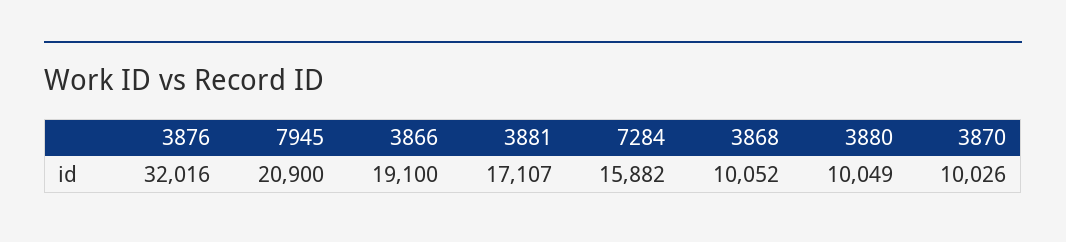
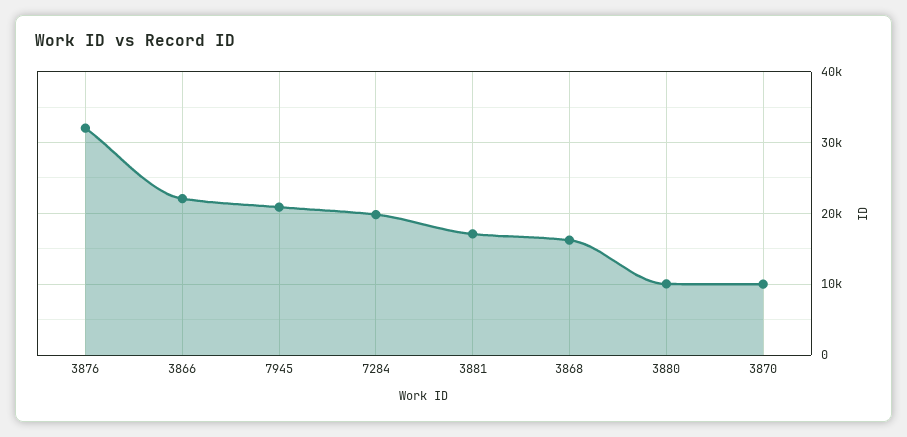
  {
    "3876": 32016,
    "7945": 20900,
-   "3866": 19100,
+   "3866": 22000,
    "3881": 17107,
-   "7284": 15882,
+   "7284": 20000,
-   "3868": 10052,
+   "3868": 16000,
    "3880": 10049,
    "3870": 10026
  }

